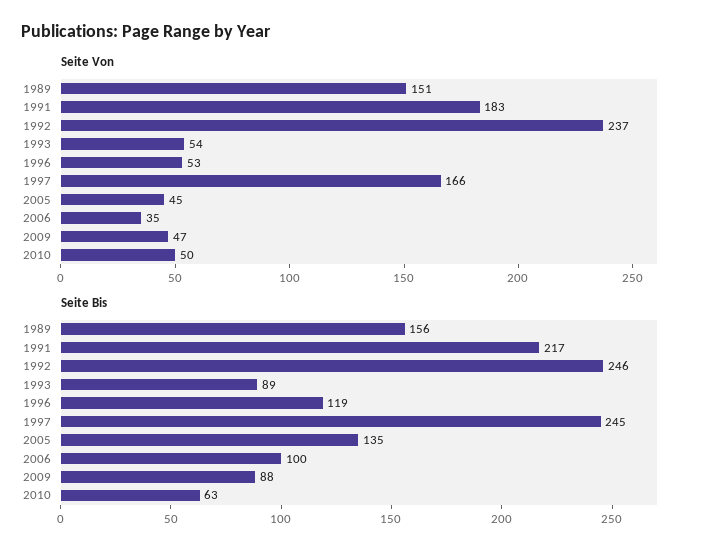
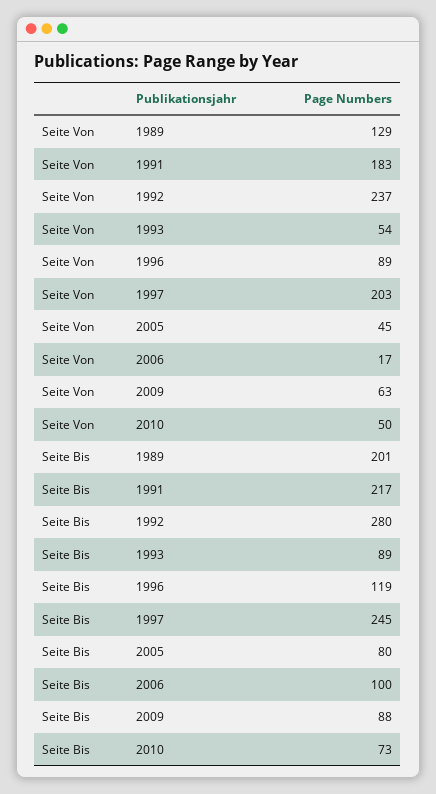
  {
    "Seite Von": {
-     "1989": 151,
+     "1989": 129,
      "1991": 183,
      "1992": 237,
      "1993": 54,
-     "1996": 53,
+     "1996": 89,
-     "1997": 166,
+     "1997": 203,
      "2005": 45,
-     "2006": 35,
+     "2006": 17,
-     "2009": 47,
+     "2009": 63,
      "2010": 50
    },
    "Seite Bis": {
-     "1989": 156,
+     "1989": 201,
      "1991": 217,
-     "1992": 246,
+     "1992": 280,
      "1993": 89,
      "1996": 119,
      "1997": 245,
-     "2005": 135,
+     "2005": 80,
      "2006": 100,
      "2009": 88,
-     "2010": 63
+     "2010": 73
    }
  }

